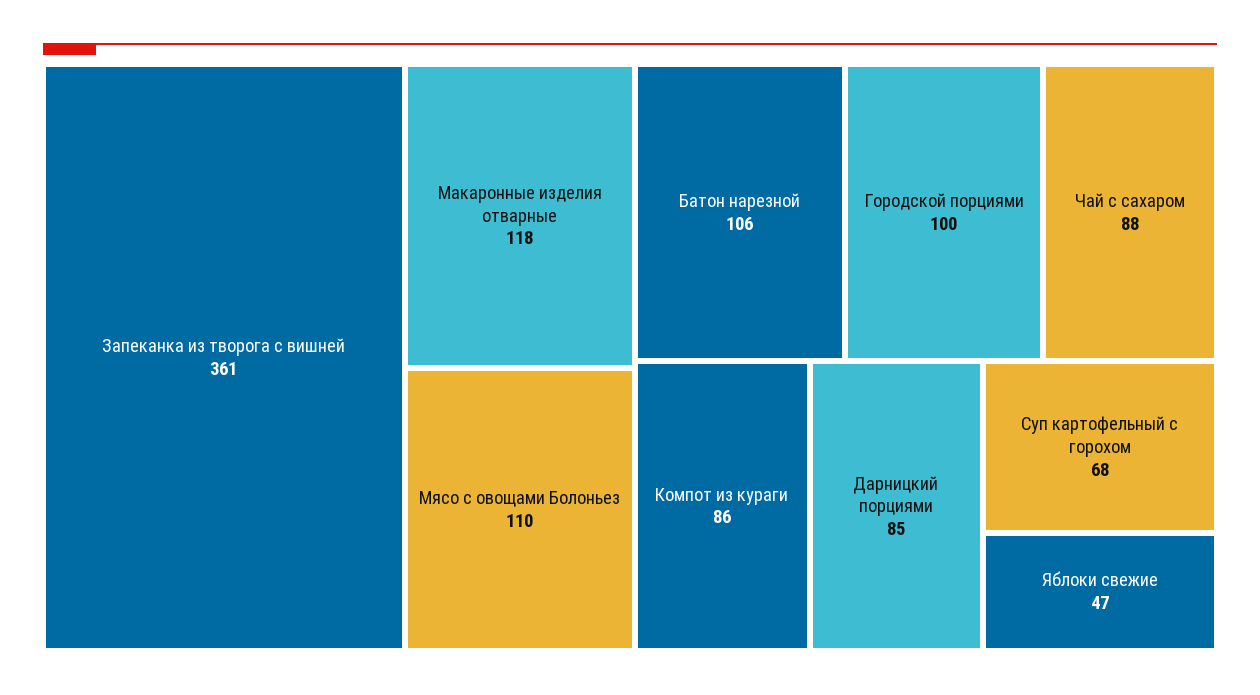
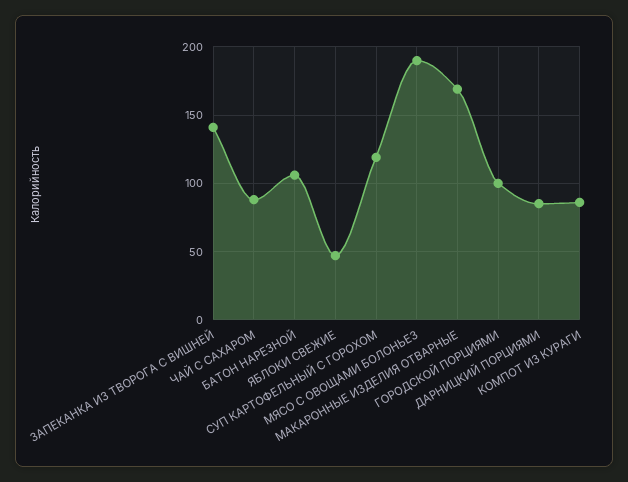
  {
-   "Запеканка из творога с вишней": 361,
+   "Запеканка из творога с вишней": 140,
-   "Макаронные изделия отварные": 118,
+   "Макаронные изделия отварные": 170,
-   "Мясо с овощами Болоньез": 110,
+   "Мясо с овощами Болоньез": 190,
    "Батон нарезной": 106,
    "Городской порциями": 100,
    "Чай с сахаром": 88,
    "Компот из кураги": 86,
    "Дарницкий порциями": 85,
-   "Суп картофельный с горохом": 68,
+   "Суп картофельный с горохом": 120,
    "Яблоки свежие": 47
  }

